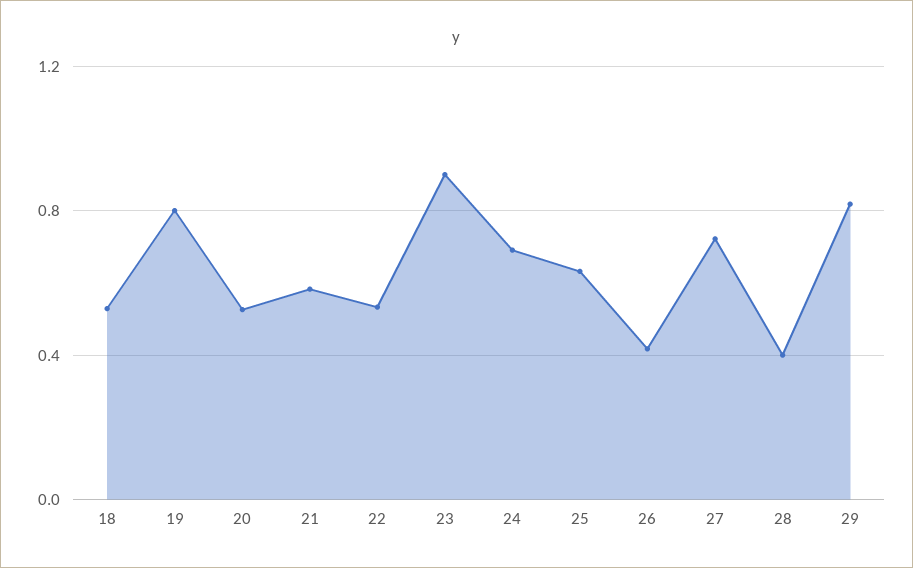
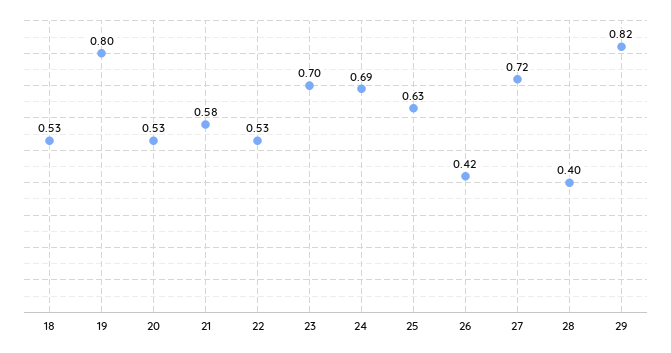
  {
    "18": 0.53,
    "19": 0.8,
    "20": 0.53,
    "21": 0.58,
    "22": 0.53,
-   "23": 0.9,
+   "23": 0.7,
    "24": 0.69,
    "25": 0.63,
    "26": 0.42,
    "27": 0.72,
    "28": 0.4,
    "29": 0.82
  }

